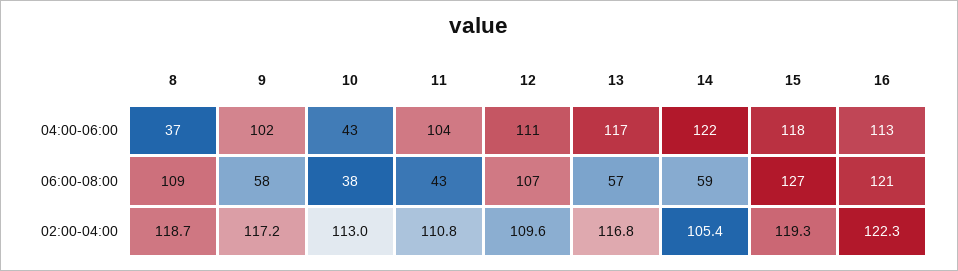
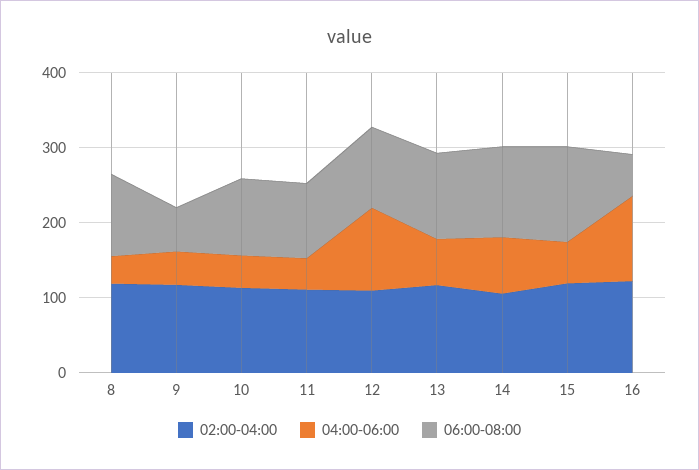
  {
    "04:00-06:00": {
      "8": 37,
-     "9": 102,
+     "9": 40,
      "10": 43,
-     "11": 104,
+     "11": 40,
      "12": 111,
-     "13": 117,
+     "13": 60,
-     "14": 122,
+     "14": 80,
-     "15": 118,
+     "15": 60,
      "16": 113
    },
    "06:00-08:00": {
      "8": 109,
      "9": 58,
-     "10": 38,
+     "10": 100,
-     "11": 43,
+     "11": 100,
      "12": 107,
-     "13": 57,
+     "13": 120,
-     "14": 59,
+     "14": 120,
      "15": 127,
-     "16": 121
+     "16": 60
    },
    "02:00-04:00": {
      "8": 118.7,
      "9": 117.2,
      "10": 113,
      "11": 110.8,
      "12": 109.6,
      "13": 116.8,
      "14": 105.4,
      "15": 119.3,
      "16": 122.3
    }
  }

